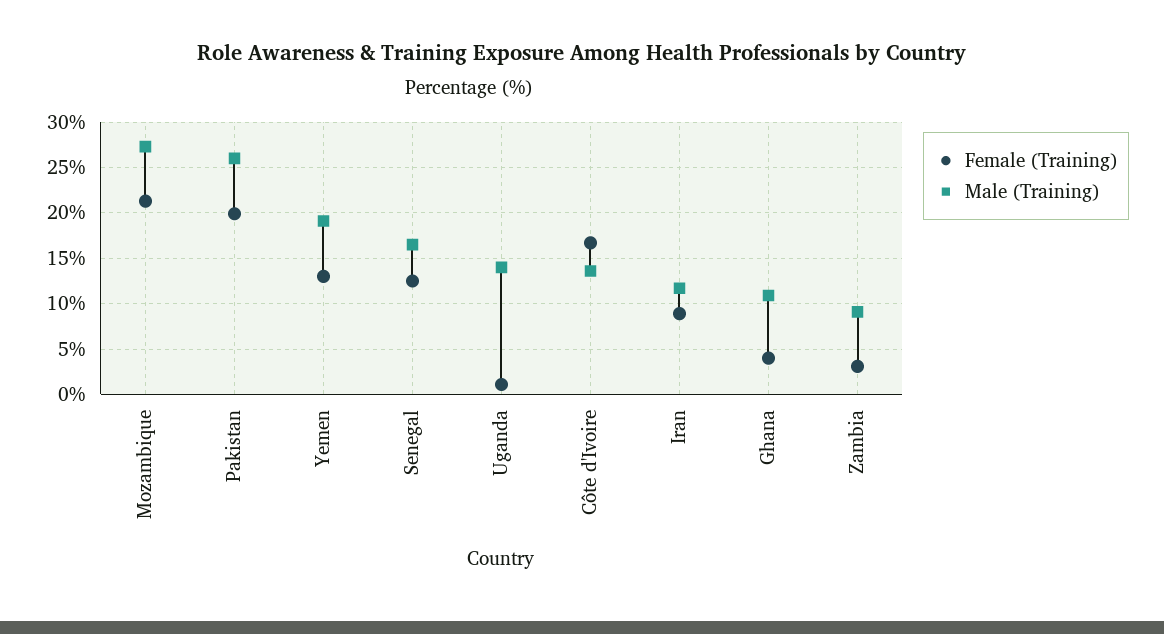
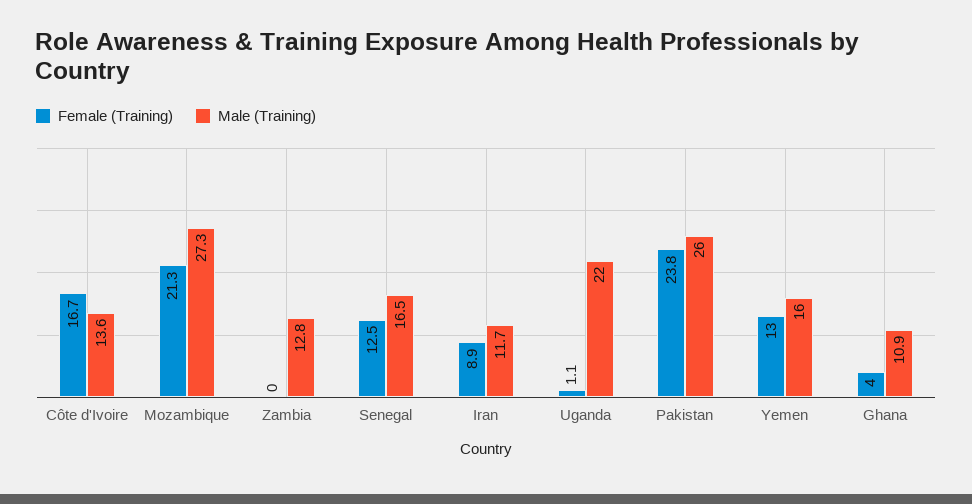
  {
    "Female (Training)": {
      "Mozambique": 21.3,
-     "Pakistan": 20,
+     "Pakistan": 23.8,
      "Yemen": 13,
      "Senegal": 12.5,
      "Uganda": 1.1,
      "Côte d'Ivoire": 16.7,
      "Iran": 8.9,
      "Ghana": 4,
-     "Zambia": 3
+     "Zambia": 0
    },
    "Male (Training)": {
      "Mozambique": 27.3,
      "Pakistan": 26,
-     "Yemen": 19,
+     "Yemen": 16,
      "Senegal": 16.5,
-     "Uganda": 14,
+     "Uganda": 22,
      "Côte d'Ivoire": 13.6,
      "Iran": 11.7,
      "Ghana": 10.9,
-     "Zambia": 9
+     "Zambia": 12.8
    }
  }

